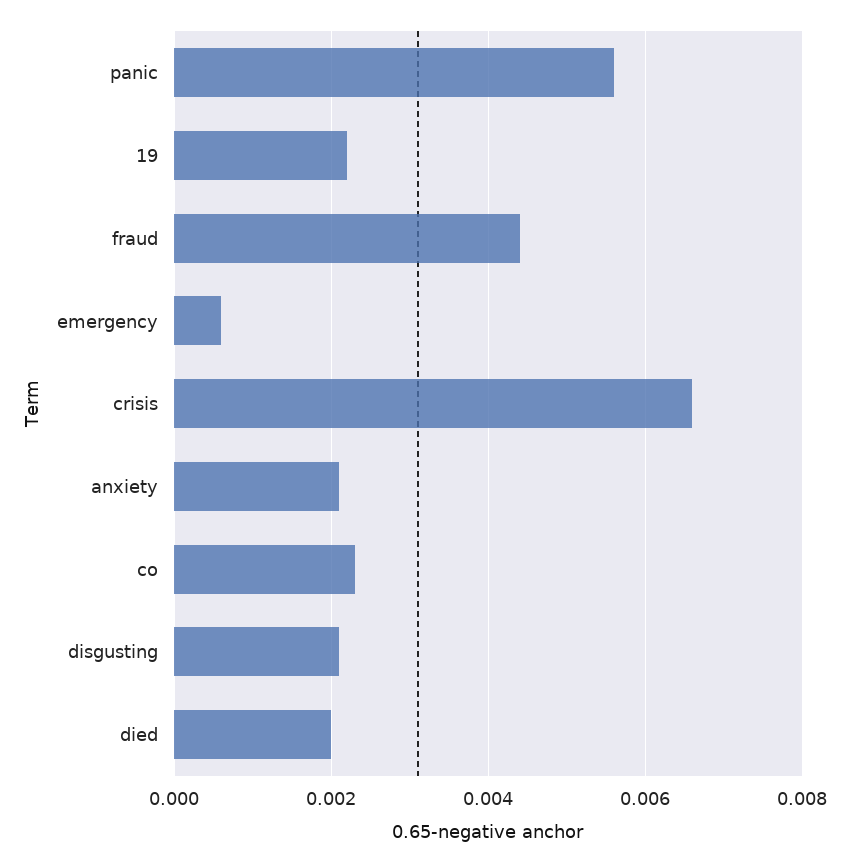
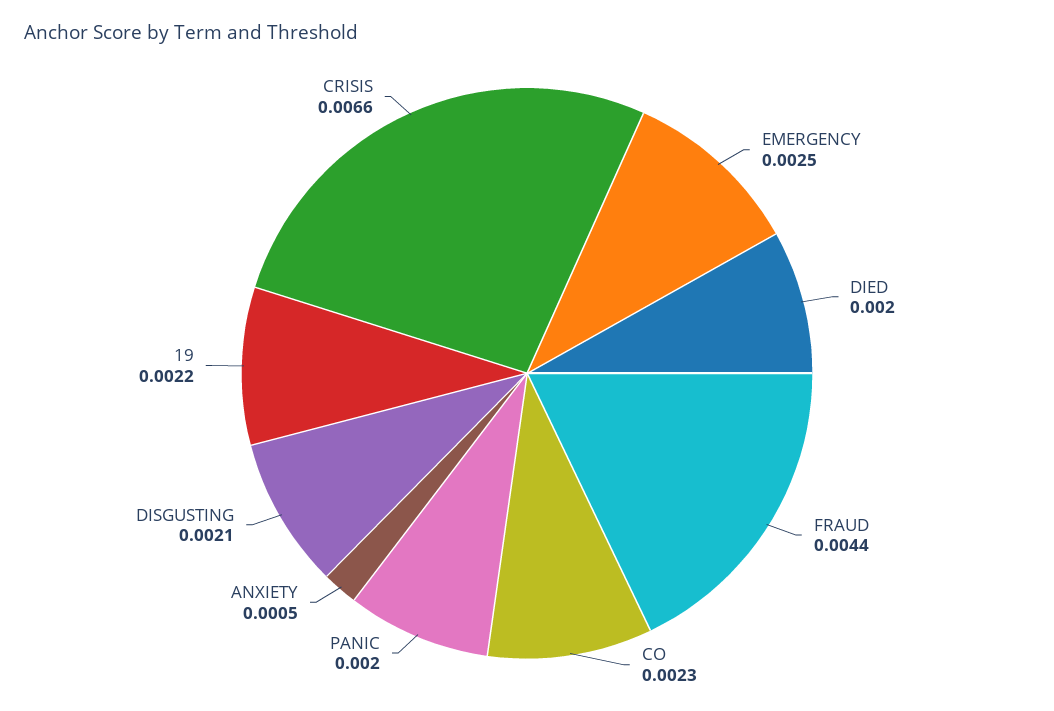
  {
-   "panic": 0.0055,
+   "panic": 0.002,
    "19": 0.0022,
    "fraud": 0.0044,
-   "emergency": 0.0005,
+   "emergency": 0.0025,
    "crisis": 0.0066,
-   "anxiety": 0.002,
+   "anxiety": 0.0005,
    "co": 0.0023,
    "disgusting": 0.0021,
    "died": 0.002
  }

